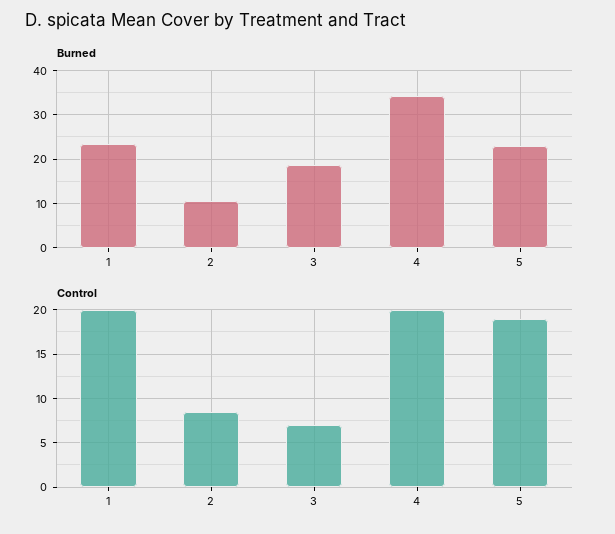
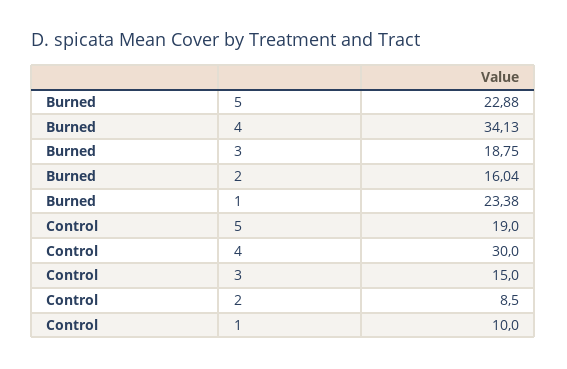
  {
    "Burned": {
      "1": 23.38,
-     "2": 10,
+     "2": 16.04,
      "3": 18.75,
      "4": 34.13,
      "5": 22.88
    },
    "Control": {
-     "1": 20,
+     "1": 10,
      "2": 8.5,
-     "3": 7,
+     "3": 15,
-     "4": 20,
+     "4": 30,
      "5": 19
    }
  }

